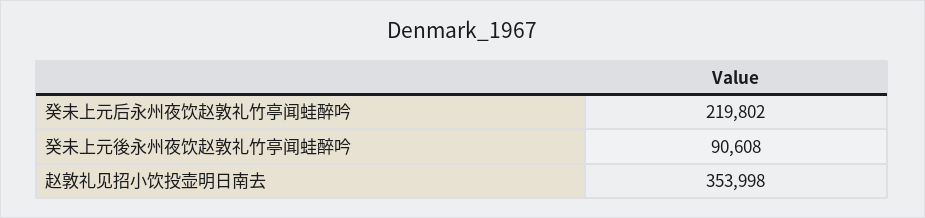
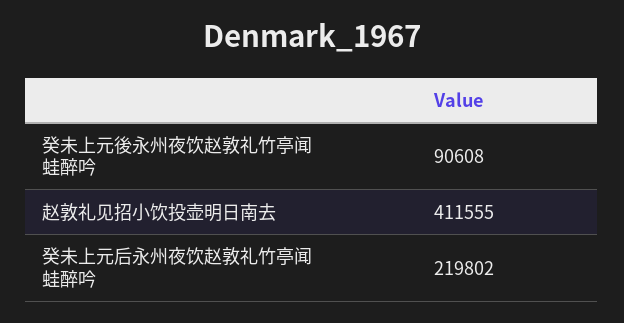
  {
    "癸未上元后永州夜饮赵敦礼竹亭闻蛙醉吟": 219802,
    "癸未上元後永州夜饮赵敦礼竹亭闻蛙醉吟": 90608,
-   "赵敦礼见招小饮投壶明日南去": 353998
+   "赵敦礼见招小饮投壶明日南去": 411555
  }

